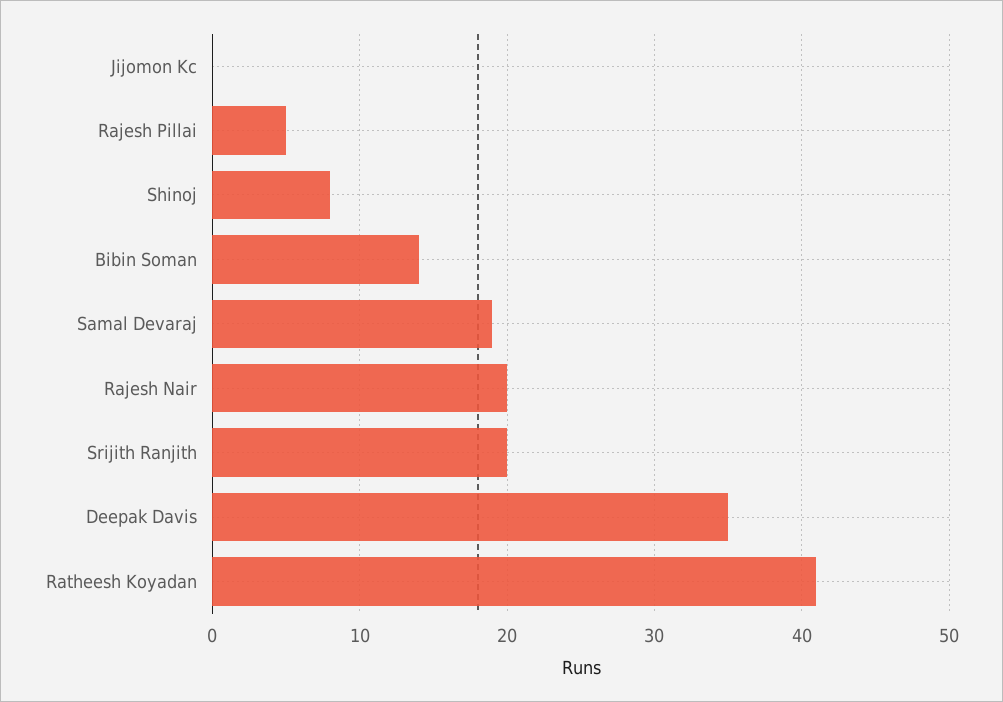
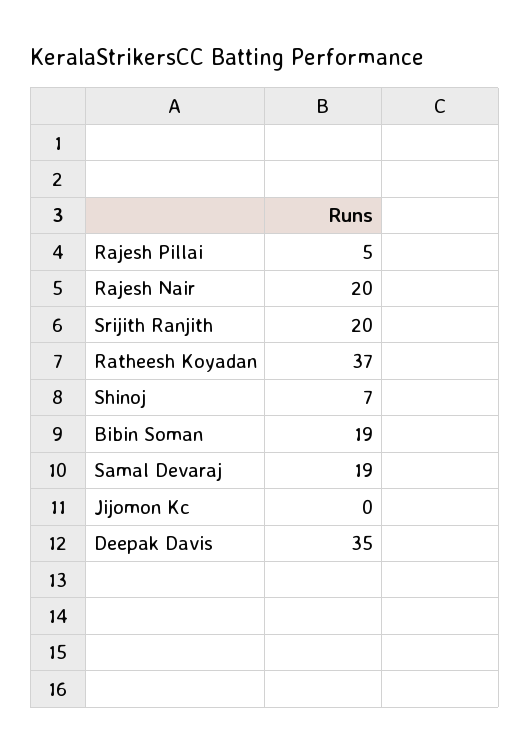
  {
    "Jijomon Kc": 0,
    "Rajesh Pillai": 5,
-   "Shinoj": 8,
+   "Shinoj": 7,
-   "Bibin Soman": 14,
+   "Bibin Soman": 19,
    "Samal Devaraj": 19,
    "Rajesh Nair": 20,
    "Srijith Ranjith": 20,
    "Deepak Davis": 35,
-   "Ratheesh Koyadan": 41
+   "Ratheesh Koyadan": 37
  }

